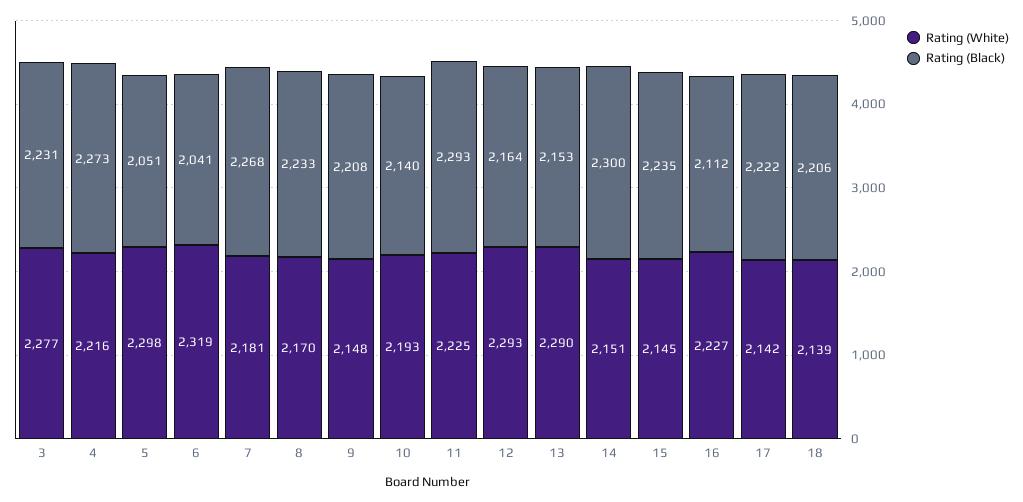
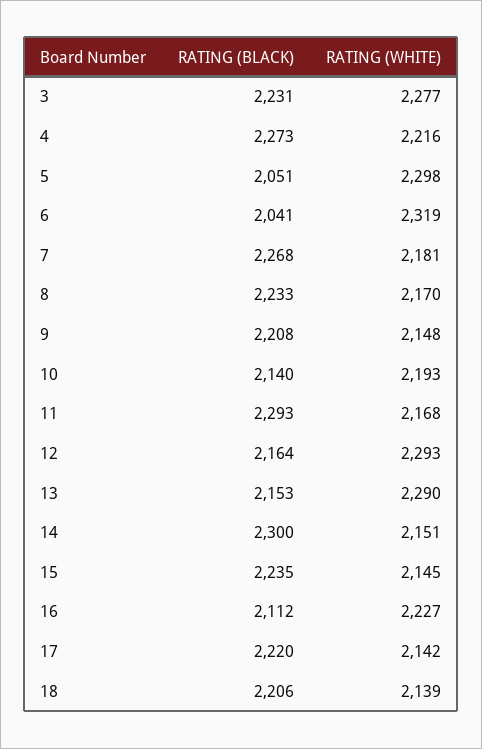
  {
    "Rating (White)": {
      "3": 2277,
      "4": 2216,
      "5": 2298,
      "6": 2319,
      "7": 2181,
      "8": 2170,
      "9": 2148,
      "10": 2193,
-     "11": 2225,
+     "11": 2168,
      "12": 2293,
      "13": 2290,
      "14": 2151,
      "15": 2145,
      "16": 2227,
      "17": 2142,
      "18": 2139
    },
    "Rating (Black)": {
      "3": 2231,
      "4": 2273,
      "5": 2051,
      "6": 2041,
      "7": 2268,
      "8": 2233,
      "9": 2208,
      "10": 2140,
      "11": 2293,
      "12": 2164,
      "13": 2153,
      "14": 2300,
      "15": 2235,
      "16": 2112,
-     "17": 2222,
+     "17": 2220,
      "18": 2206
    }
  }

